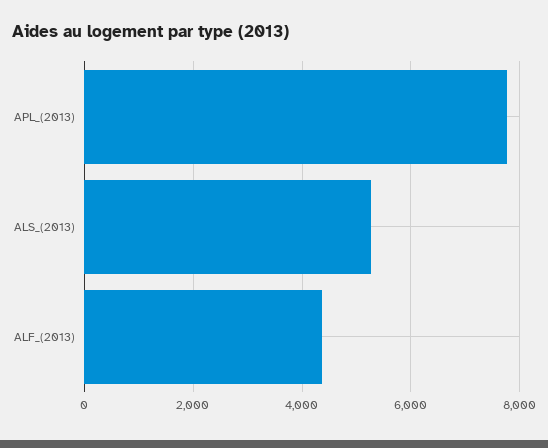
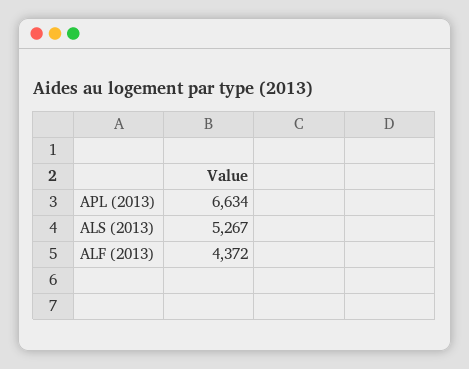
  {
-   "APL_(2013)": 7800,
+   "APL_(2013)": 6634,
    "ALS_(2013)": 5267,
    "ALF_(2013)": 4372
  }

